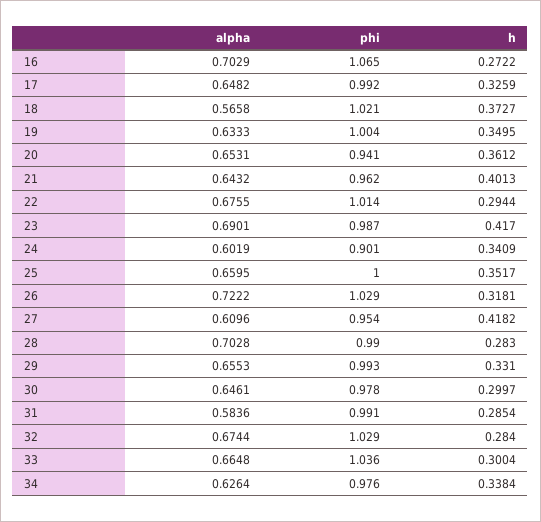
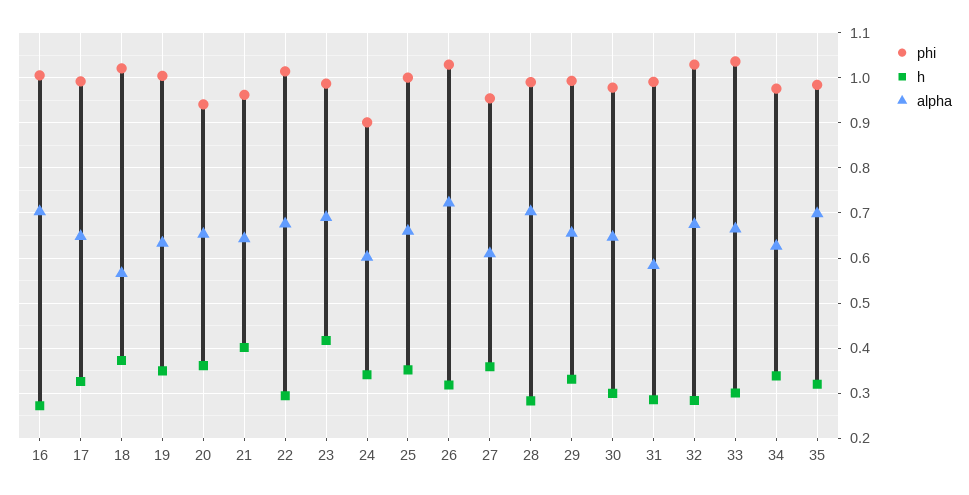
  {
    "alpha": {
      "16": 0.7029,
      "17": 0.6482,
      "18": 0.5658,
      "19": 0.6333,
      "20": 0.6531,
      "21": 0.6432,
      "22": 0.6755,
      "23": 0.6901,
      "24": 0.6019,
      "25": 0.6595,
      "26": 0.7222,
      "27": 0.6096,
      "28": 0.7028,
      "29": 0.6553,
      "30": 0.6461,
      "31": 0.5836,
      "32": 0.6744,
      "33": 0.6648,
-     "34": 0.6264
+     "34": 0.6264,
+     "35": 0.7
    },
    "phi": {
-     "16": 1.065,
+     "16": 1,
      "17": 0.992,
      "18": 1.021,
      "19": 1.004,
      "20": 0.941,
      "21": 0.962,
      "22": 1.014,
      "23": 0.987,
      "24": 0.901,
      "25": 1,
      "26": 1.029,
      "27": 0.954,
      "28": 0.99,
      "29": 0.993,
      "30": 0.978,
      "31": 0.991,
      "32": 1.029,
      "33": 1.036,
-     "34": 0.976
+     "34": 0.976,
+     "35": 0.98
    },
    "h": {
      "16": 0.2722,
      "17": 0.3259,
      "18": 0.3727,
      "19": 0.3495,
      "20": 0.3612,
      "21": 0.4013,
      "22": 0.2944,
      "23": 0.417,
      "24": 0.3409,
      "25": 0.3517,
      "26": 0.3181,
-     "27": 0.4182,
+     "27": 0.36,
      "28": 0.283,
      "29": 0.331,
      "30": 0.2997,
      "31": 0.2854,
      "32": 0.284,
      "33": 0.3004,
-     "34": 0.3384
+     "34": 0.3384,
+     "35": 0.32
    }
  }

